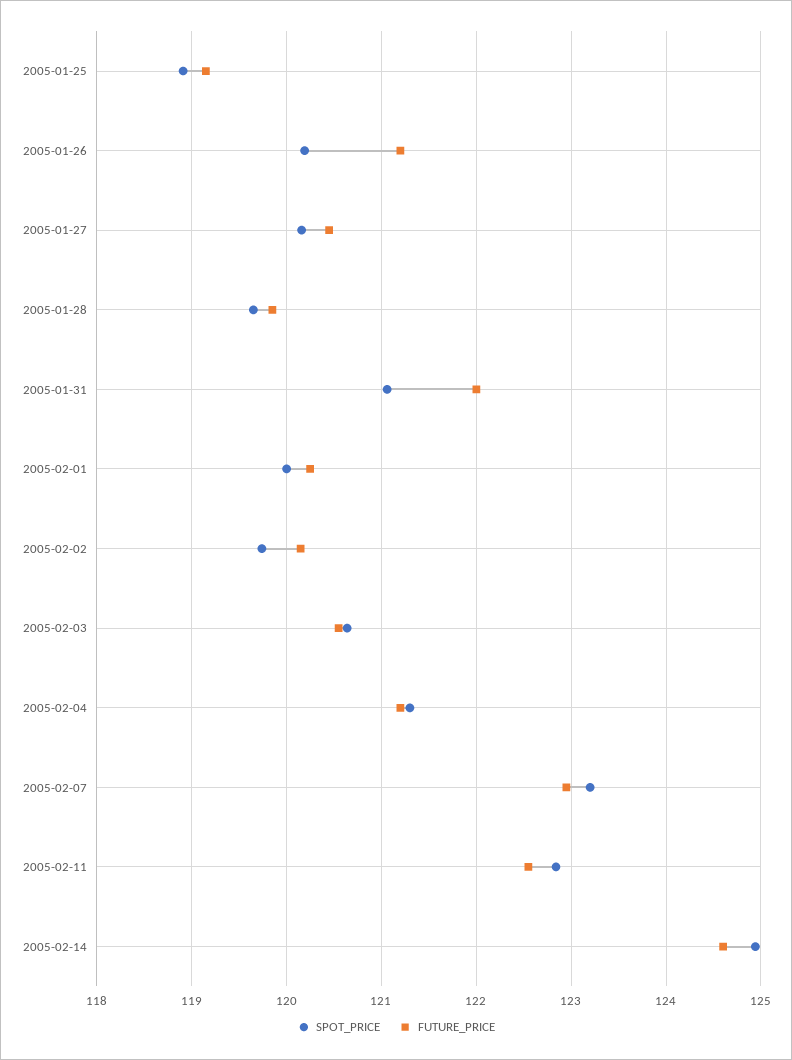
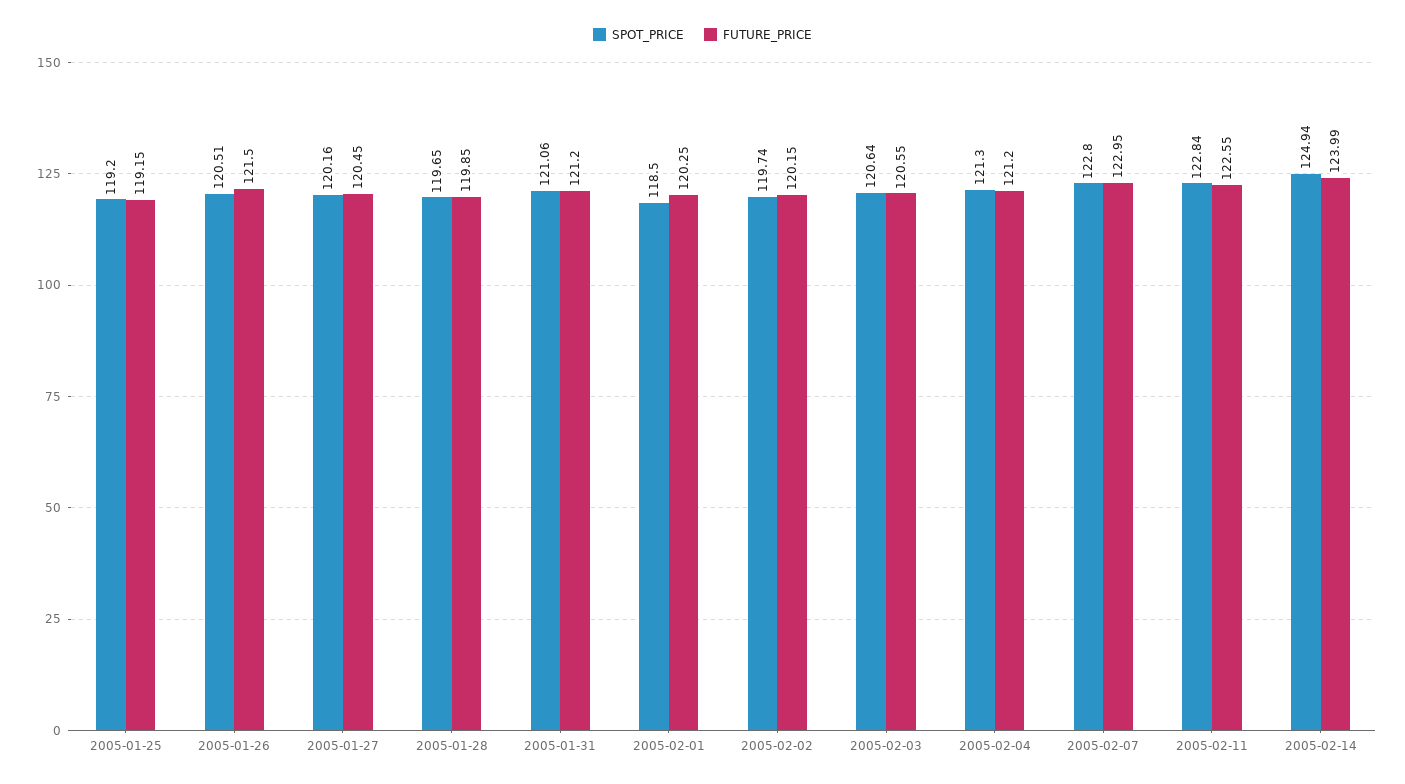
  {
    "SPOT_PRICE": {
-     "2005-01-25": 118.9,
+     "2005-01-25": 119.2,
-     "2005-01-26": 120.2,
+     "2005-01-26": 120.51,
      "2005-01-27": 120.16,
      "2005-01-28": 119.65,
      "2005-01-31": 121.06,
-     "2005-02-01": 120,
+     "2005-02-01": 118.5,
      "2005-02-02": 119.74,
      "2005-02-03": 120.64,
      "2005-02-04": 121.3,
-     "2005-02-07": 123.2,
+     "2005-02-07": 122.8,
      "2005-02-11": 122.84,
      "2005-02-14": 124.94
    },
    "FUTURE_PRICE": {
      "2005-01-25": 119.15,
-     "2005-01-26": 121.2,
+     "2005-01-26": 121.5,
      "2005-01-27": 120.45,
      "2005-01-28": 119.85,
-     "2005-01-31": 122,
+     "2005-01-31": 121.2,
      "2005-02-01": 120.25,
      "2005-02-02": 120.15,
      "2005-02-03": 120.55,
      "2005-02-04": 121.2,
      "2005-02-07": 122.95,
      "2005-02-11": 122.55,
-     "2005-02-14": 124.6
+     "2005-02-14": 123.99
    }
  }

